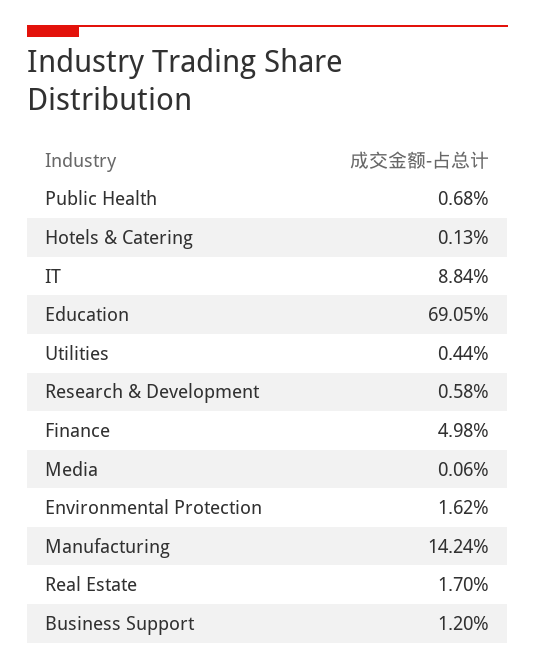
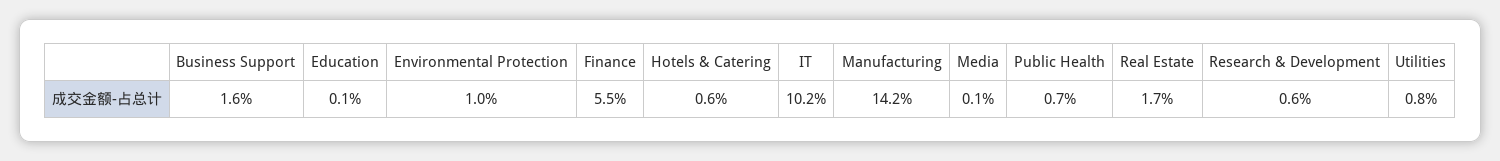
  {
    "Public Health": 0.68,
-   "Hotels & Catering": 0.13,
+   "Hotels & Catering": 0.6,
-   "IT": 8.84,
+   "IT": 10.2,
-   "Education": 69.05,
+   "Education": 0.1,
-   "Utilities": 0.44,
+   "Utilities": 0.8,
    "Research & Development": 0.58,
-   "Finance": 4.98,
+   "Finance": 5.5,
    "Media": 0.06,
-   "Environmental Protection": 1.62,
+   "Environmental Protection": 1,
    "Manufacturing": 14.24,
    "Real Estate": 1.7,
-   "Business Support": 1.2
+   "Business Support": 1.6
  }

